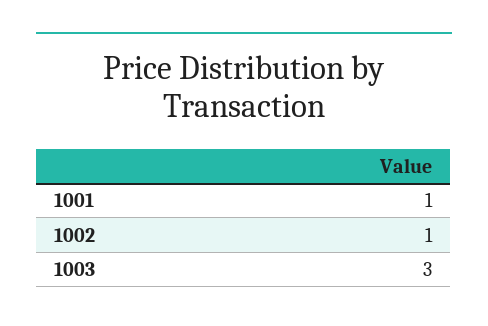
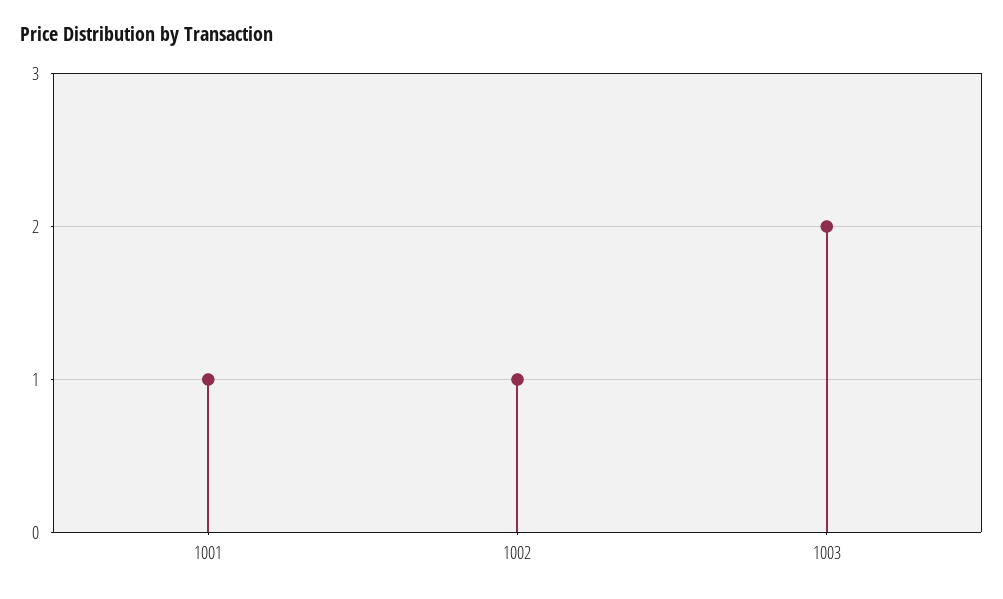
  {
    "1001": 1,
    "1002": 1,
-   "1003": 3
+   "1003": 2
  }

